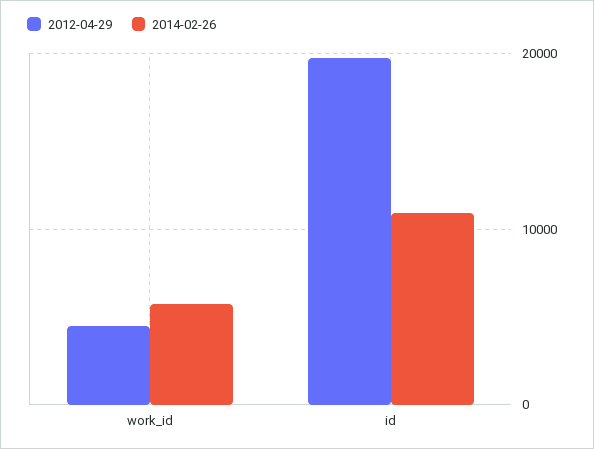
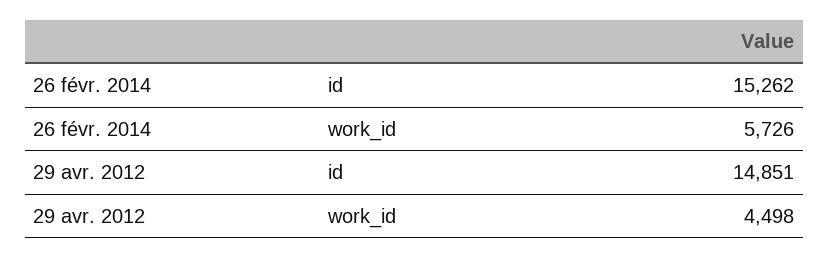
  {
    "2012-04-29": {
      "work_id": 4498,
-     "id": 20000
+     "id": 14851
    },
    "2014-02-26": {
      "work_id": 5726,
-     "id": 11000
+     "id": 15262
    }
  }

